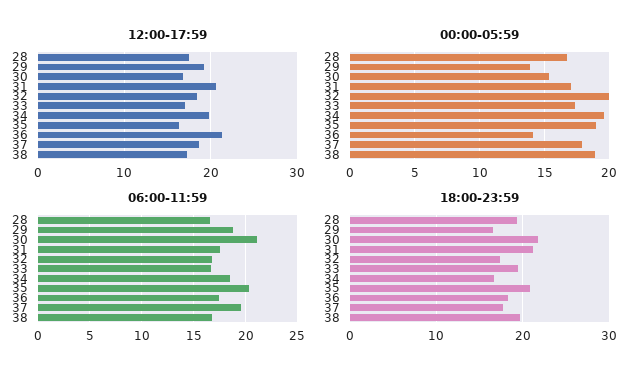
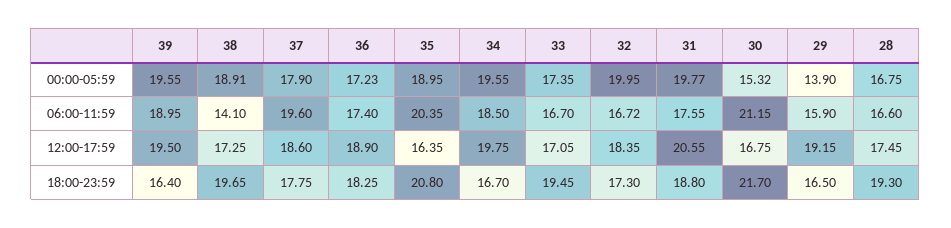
  {
    "12:00-17:59": {
      "28": 17.45,
      "29": 19.15,
      "30": 16.75,
      "31": 20.55,
      "32": 18.35,
      "33": 17.05,
      "34": 19.75,
      "35": 16.35,
-     "36": 21,
+     "36": 18.9,
      "37": 18.6,
-     "38": 17.25
+     "38": 17.25,
+     "39": 19.5
    },
    "00:00-05:59": {
      "28": 16.75,
      "29": 13.9,
      "30": 15.32,
-     "31": 17,
+     "31": 19.77,
      "32": 19.95,
      "33": 17.35,
      "34": 19.55,
      "35": 18.95,
-     "36": 14,
+     "36": 17.23,
      "37": 17.9,
-     "38": 18.91
+     "38": 18.91,
+     "39": 19.55
    },
    "06:00-11:59": {
      "28": 16.6,
-     "29": 19,
+     "29": 15.9,
      "30": 21.15,
      "31": 17.55,
      "32": 16.72,
      "33": 16.7,
      "34": 18.5,
      "35": 20.35,
      "36": 17.4,
      "37": 19.6,
-     "38": 17
+     "38": 14.1,
+     "39": 18.95
    },
    "18:00-23:59": {
      "28": 19.3,
      "29": 16.5,
      "30": 21.7,
-     "31": 21,
+     "31": 18.8,
      "32": 17.3,
      "33": 19.45,
      "34": 16.7,
      "35": 20.8,
      "36": 18.25,
      "37": 17.75,
-     "38": 19.65
+     "38": 19.65,
+     "39": 16.4
    }
  }

